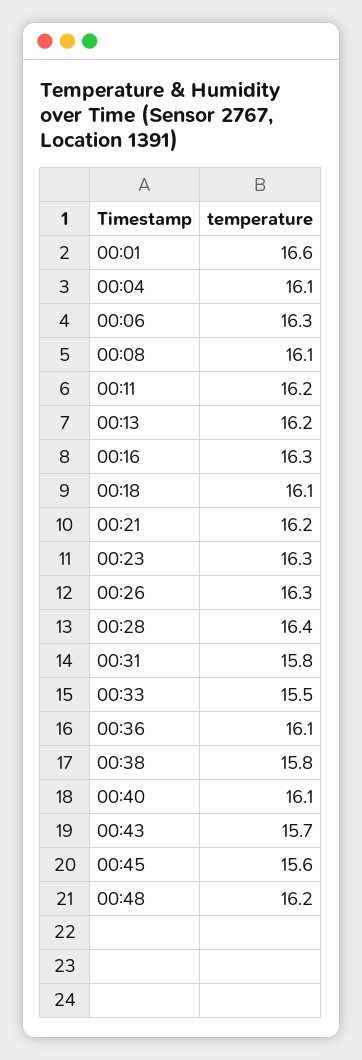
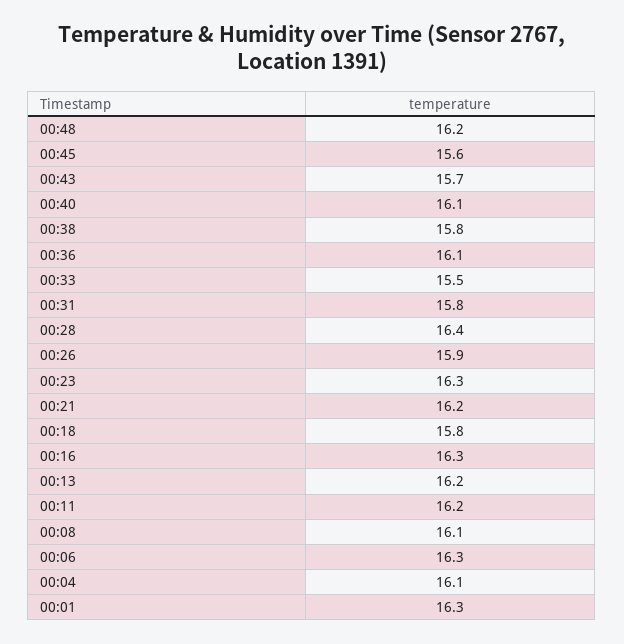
  {
-   "00:01": 16.6,
+   "00:01": 16.3,
    "00:04": 16.1,
    "00:06": 16.3,
    "00:08": 16.1,
    "00:11": 16.2,
    "00:13": 16.2,
    "00:16": 16.3,
-   "00:18": 16.1,
+   "00:18": 15.8,
    "00:21": 16.2,
    "00:23": 16.3,
-   "00:26": 16.3,
+   "00:26": 15.9,
    "00:28": 16.4,
    "00:31": 15.8,
    "00:33": 15.5,
    "00:36": 16.1,
    "00:38": 15.8,
    "00:40": 16.1,
    "00:43": 15.7,
    "00:45": 15.6,
    "00:48": 16.2
  }

